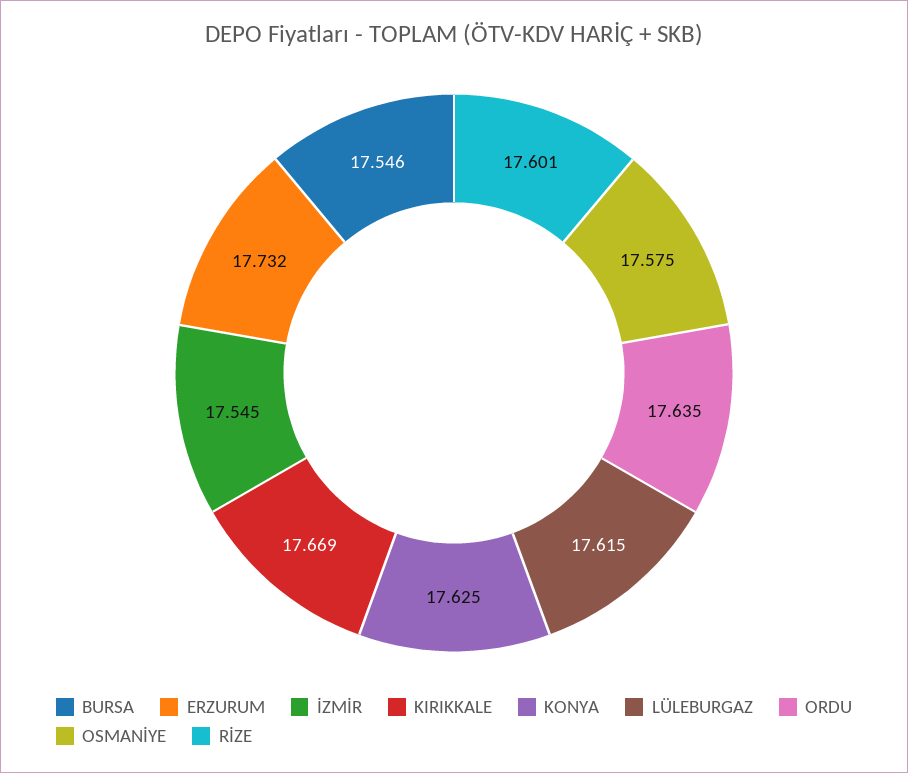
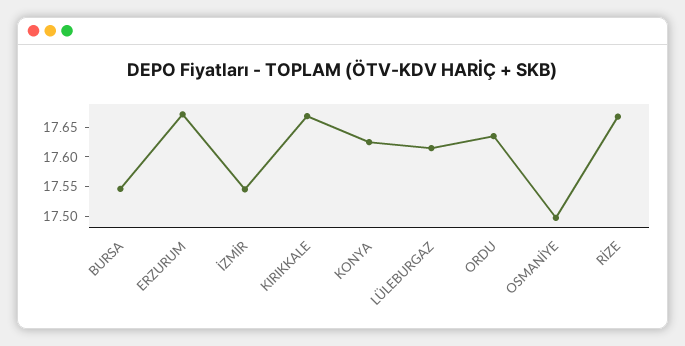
  {
    "BURSA": 17.546,
-   "ERZURUM": 17.732,
+   "ERZURUM": 17.675,
    "İZMİR": 17.545,
    "KIRIKKALE": 17.669,
    "KONYA": 17.625,
    "LÜLEBURGAZ": 17.615,
    "ORDU": 17.635,
-   "OSMANİYE": 17.575,
+   "OSMANİYE": 17.5,
-   "RİZE": 17.601
+   "RİZE": 17.675
  }

